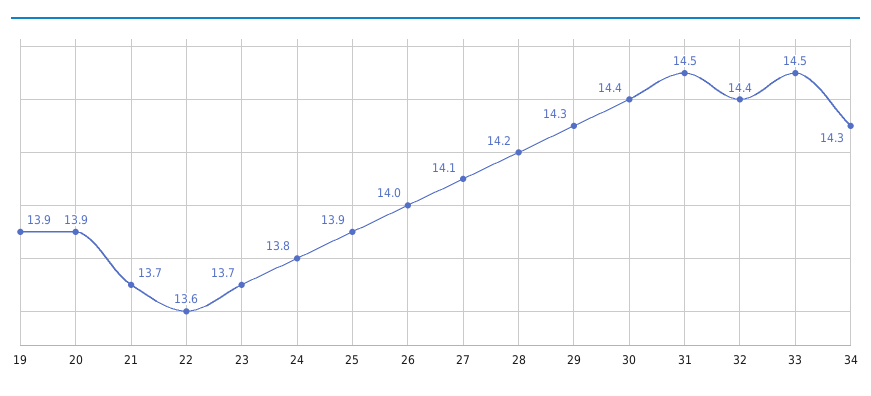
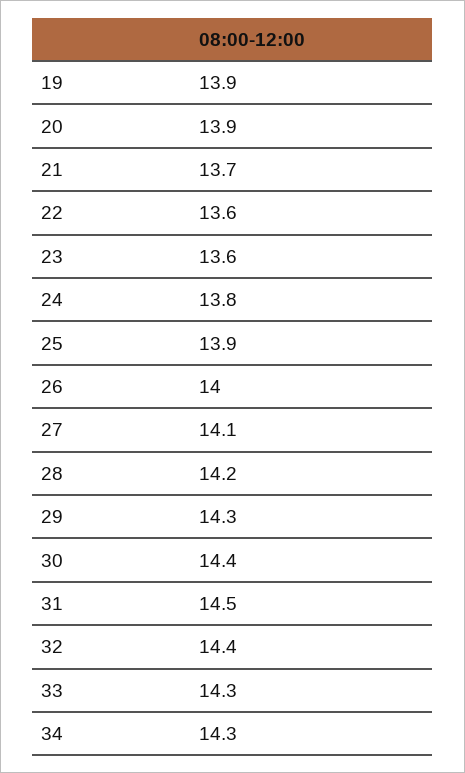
  {
    "19": 13.9,
    "20": 13.9,
    "21": 13.7,
    "22": 13.6,
-   "23": 13.7,
+   "23": 13.6,
    "24": 13.8,
    "25": 13.9,
    "26": 14,
    "27": 14.1,
    "28": 14.2,
    "29": 14.3,
    "30": 14.4,
    "31": 14.5,
    "32": 14.4,
-   "33": 14.5,
+   "33": 14.3,
    "34": 14.3
  }

